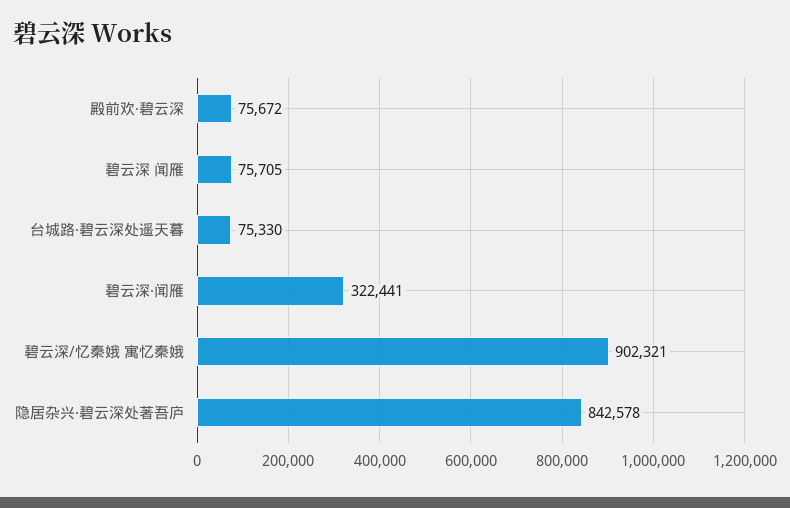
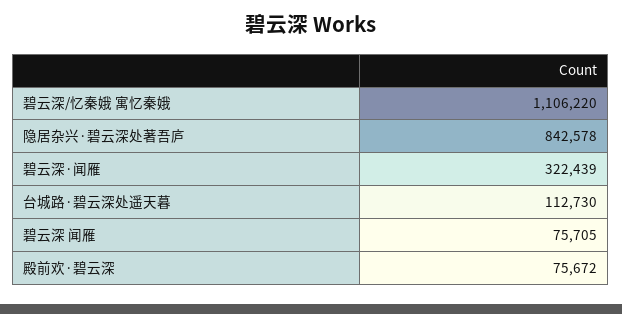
  {
    "殿前欢·碧云深": 75672,
    "碧云深 闻雁": 75705,
-   "台城路·碧云深处遥天暮": 75330,
+   "台城路·碧云深处遥天暮": 112730,
-   "碧云深·闻雁": 322441,
+   "碧云深·闻雁": 322439,
-   "碧云深/忆秦娥 寓忆秦娥": 902321,
+   "碧云深/忆秦娥 寓忆秦娥": 1106220,
    "隐居杂兴·碧云深处著吾庐": 842578
  }

